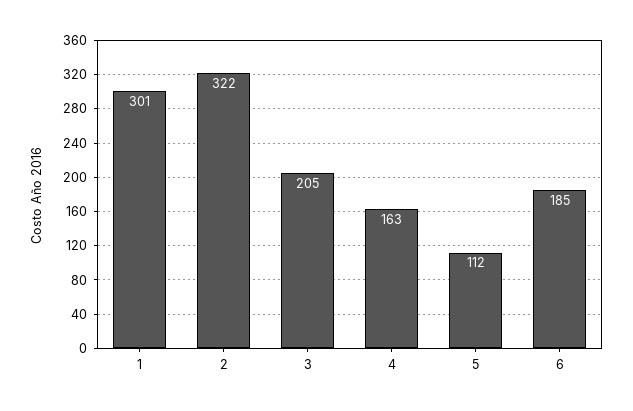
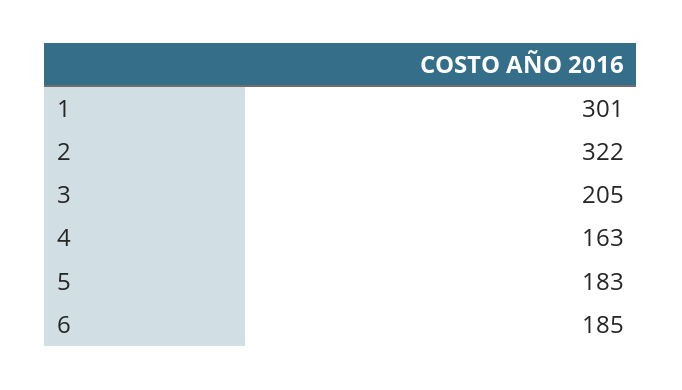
  {
    "1": 301,
    "2": 322,
    "3": 205,
    "4": 163,
-   "5": 112,
+   "5": 183,
    "6": 185
  }

